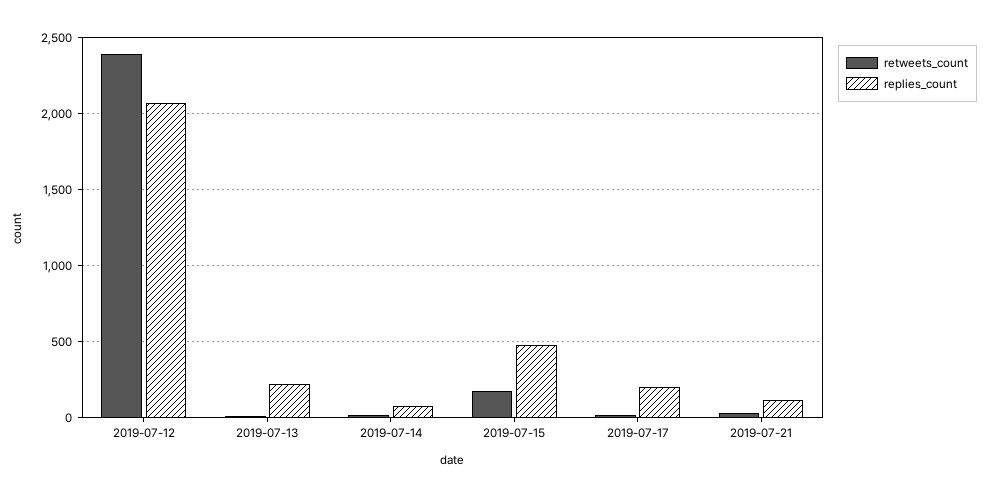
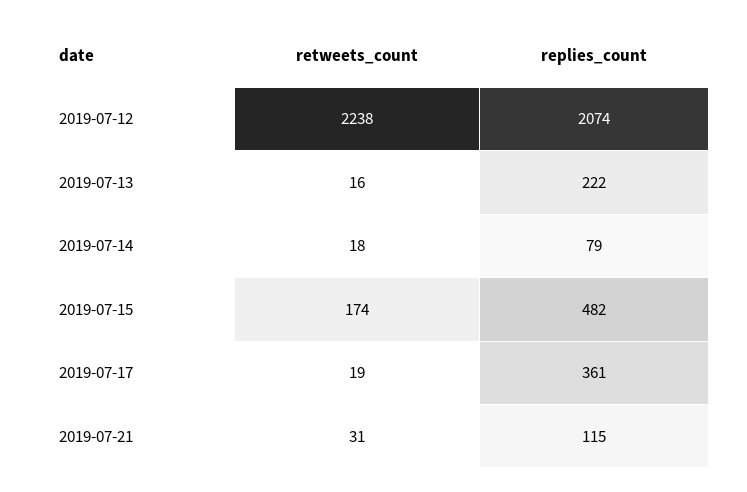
  {
    "retweets_count": {
-     "2019-07-12": 2400,
+     "2019-07-12": 2238,
      "2019-07-13": 16,
      "2019-07-14": 18,
      "2019-07-15": 174,
      "2019-07-17": 19,
      "2019-07-21": 31
    },
    "replies_count": {
      "2019-07-12": 2074,
      "2019-07-13": 222,
      "2019-07-14": 79,
      "2019-07-15": 482,
-     "2019-07-17": 200,
+     "2019-07-17": 361,
      "2019-07-21": 115
    }
  }

